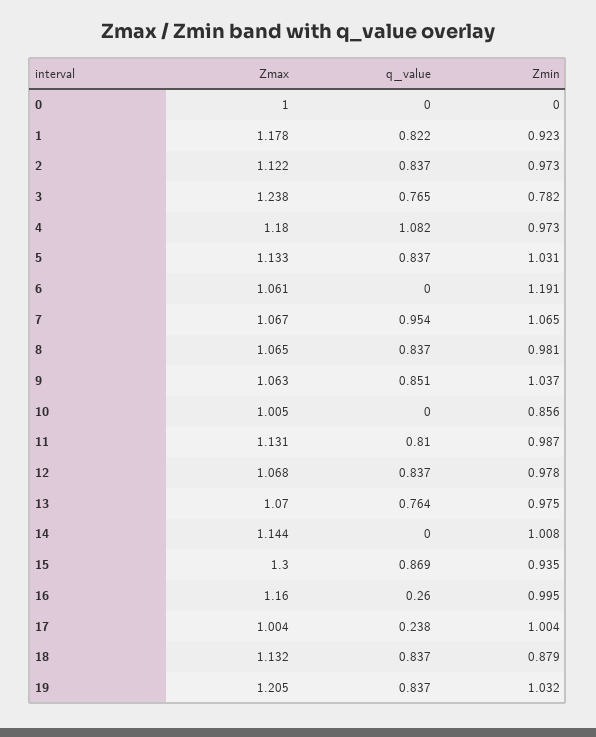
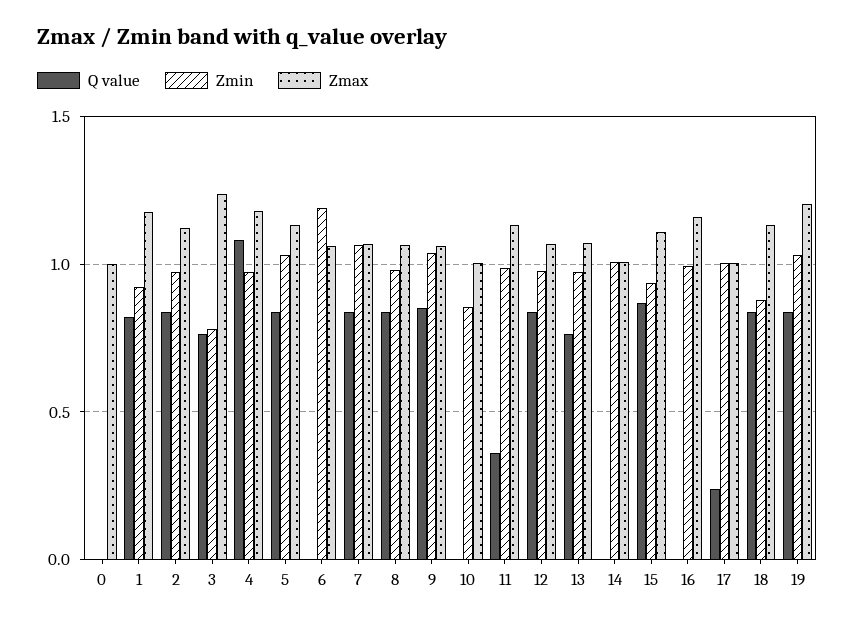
  {
    "Zmax": {
      "0": 1,
      "1": 1.178,
      "2": 1.122,
      "3": 1.238,
      "4": 1.18,
      "5": 1.133,
      "6": 1.061,
      "7": 1.067,
      "8": 1.065,
      "9": 1.063,
      "10": 1.005,
      "11": 1.131,
      "12": 1.068,
      "13": 1.07,
-     "14": 1.144,
+     "14": 1,
-     "15": 1.3,
+     "15": 1.1,
      "16": 1.16,
      "17": 1.004,
      "18": 1.132,
      "19": 1.205
    },
    "q_value": {
      "0": 0,
      "1": 0.822,
      "2": 0.837,
      "3": 0.765,
      "4": 1.082,
      "5": 0.837,
      "6": 0,
-     "7": 0.954,
+     "7": 0.85,
      "8": 0.837,
      "9": 0.851,
      "10": 0,
-     "11": 0.81,
+     "11": 0.35,
      "12": 0.837,
      "13": 0.764,
      "14": 0,
      "15": 0.869,
-     "16": 0.26,
+     "16": 0,
      "17": 0.238,
      "18": 0.837,
      "19": 0.837
    },
    "Zmin": {
      "0": 0,
      "1": 0.923,
      "2": 0.973,
      "3": 0.782,
      "4": 0.973,
      "5": 1.031,
      "6": 1.191,
      "7": 1.065,
      "8": 0.981,
      "9": 1.037,
      "10": 0.856,
      "11": 0.987,
      "12": 0.978,
      "13": 0.975,
      "14": 1.008,
      "15": 0.935,
      "16": 0.995,
      "17": 1.004,
      "18": 0.879,
      "19": 1.032
    }
  }

